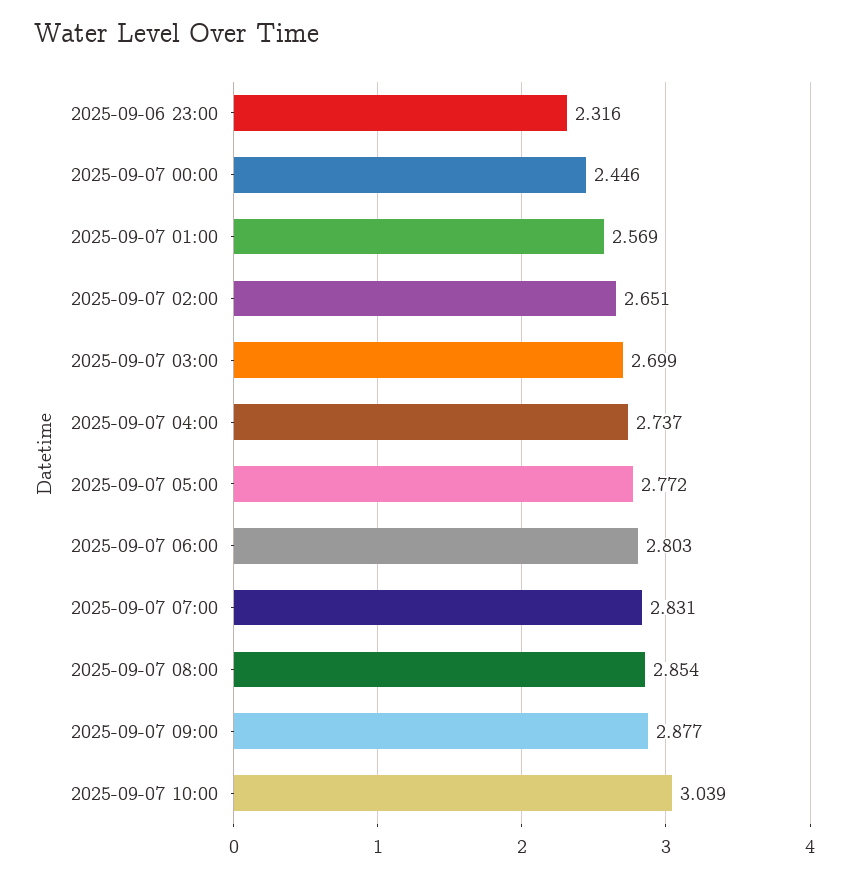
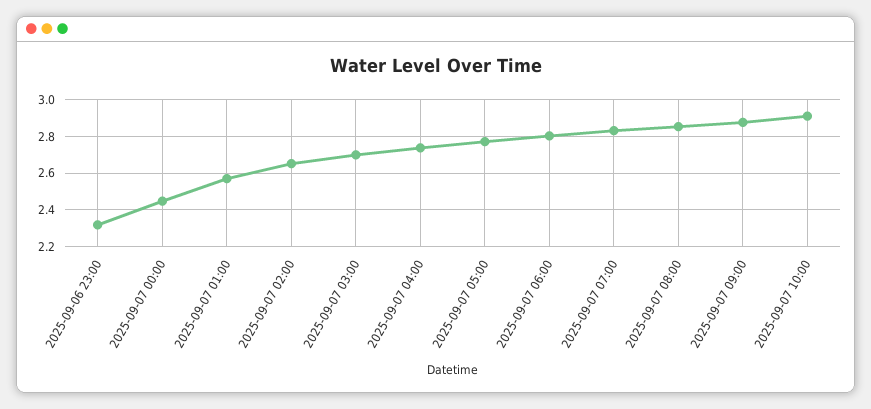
  {
    "2025-09-06 23:00": 2.316,
    "2025-09-07 00:00": 2.446,
    "2025-09-07 01:00": 2.569,
    "2025-09-07 02:00": 2.651,
    "2025-09-07 03:00": 2.699,
    "2025-09-07 04:00": 2.737,
    "2025-09-07 05:00": 2.772,
    "2025-09-07 06:00": 2.803,
    "2025-09-07 07:00": 2.831,
    "2025-09-07 08:00": 2.854,
    "2025-09-07 09:00": 2.877,
-   "2025-09-07 10:00": 3.039
+   "2025-09-07 10:00": 2.9
  }

